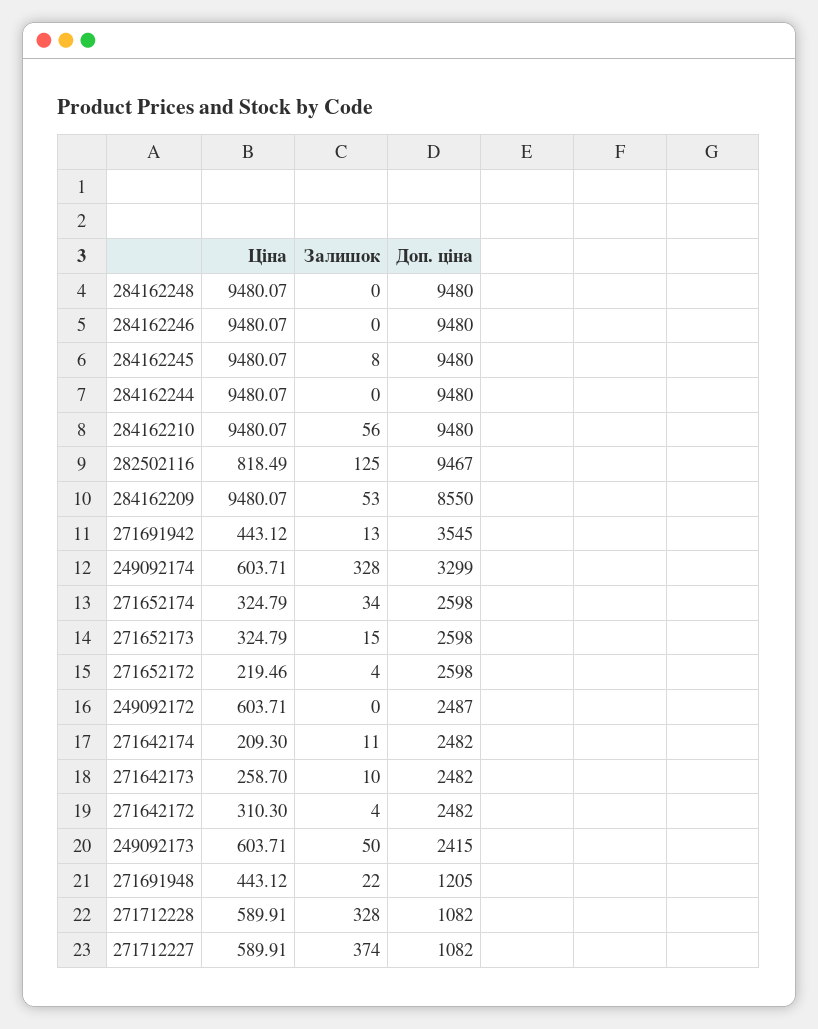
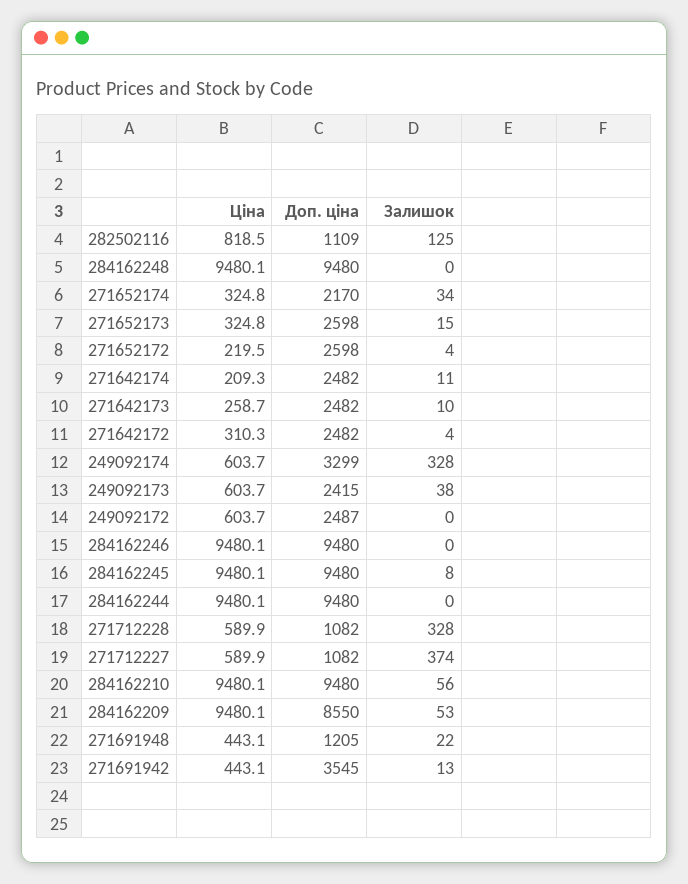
  {
    "Ціна": {
      "284162248": 9480.07,
      "284162246": 9480.07,
      "284162245": 9480.07,
      "284162244": 9480.07,
      "284162210": 9480.07,
      "282502116": 818.49,
      "284162209": 9480.07,
      "271691942": 443.12,
      "249092174": 603.71,
      "271652174": 324.79,
      "271652173": 324.79,
      "271652172": 219.46,
      "249092172": 603.71,
      "271642174": 209.3,
      "271642173": 258.7,
      "271642172": 310.3,
      "249092173": 603.71,
      "271691948": 443.12,
      "271712228": 589.91,
      "271712227": 589.91
    },
    "Залишок": {
      "284162248": 0,
      "284162246": 0,
      "284162245": 8,
      "284162244": 0,
      "284162210": 56,
      "282502116": 125,
      "284162209": 53,
      "271691942": 13,
      "249092174": 328,
      "271652174": 34,
      "271652173": 15,
      "271652172": 4,
      "249092172": 0,
      "271642174": 11,
      "271642173": 10,
      "271642172": 4,
-     "249092173": 50,
+     "249092173": 38,
      "271691948": 22,
      "271712228": 328,
      "271712227": 374
    },
    "Доп. ціна": {
      "284162248": 9480,
      "284162246": 9480,
      "284162245": 9480,
      "284162244": 9480,
      "284162210": 9480,
-     "282502116": 9467,
+     "282502116": 1109,
      "284162209": 8550,
      "271691942": 3545,
      "249092174": 3299,
-     "271652174": 2598,
+     "271652174": 2170,
      "271652173": 2598,
      "271652172": 2598,
      "249092172": 2487,
      "271642174": 2482,
      "271642173": 2482,
      "271642172": 2482,
      "249092173": 2415,
      "271691948": 1205,
      "271712228": 1082,
      "271712227": 1082
    }
  }

